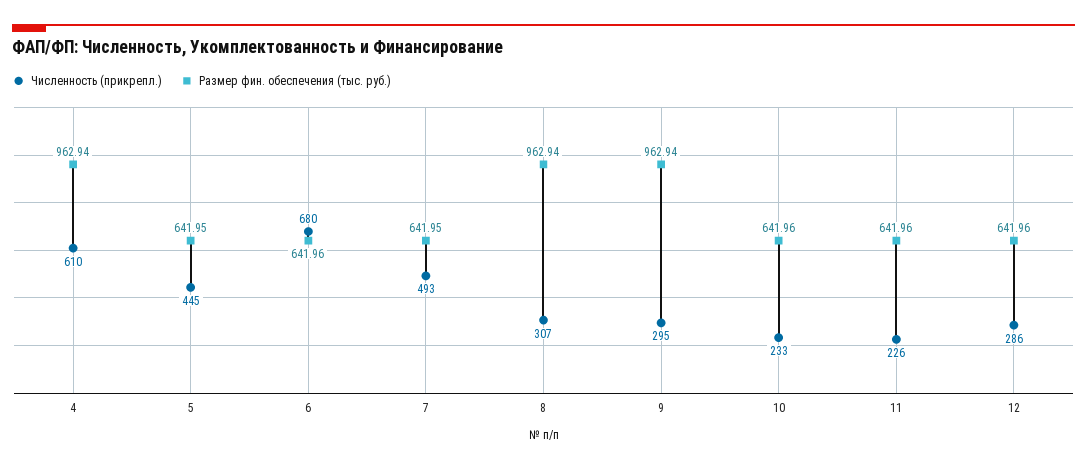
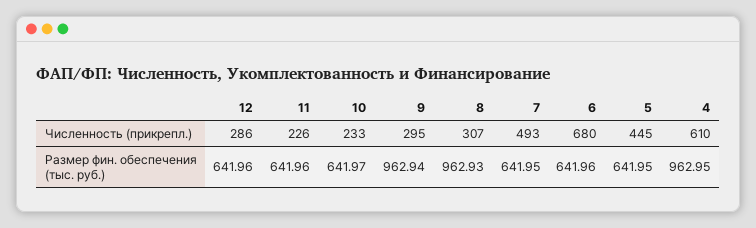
  {
    "Численность (прикрепл.)": {
      "4": 610,
      "5": 445,
      "6": 680,
      "7": 493,
      "8": 307,
      "9": 295,
      "10": 233,
      "11": 226,
      "12": 286
    },
    "Размер фин. обеспечения (тыс. руб.)": {
-     "4": 962.94,
+     "4": 962.95,
      "5": 641.95,
      "6": 641.96,
      "7": 641.95,
-     "8": 962.94,
+     "8": 962.93,
      "9": 962.94,
-     "10": 641.96,
+     "10": 641.97,
      "11": 641.96,
      "12": 641.96
    }
  }

